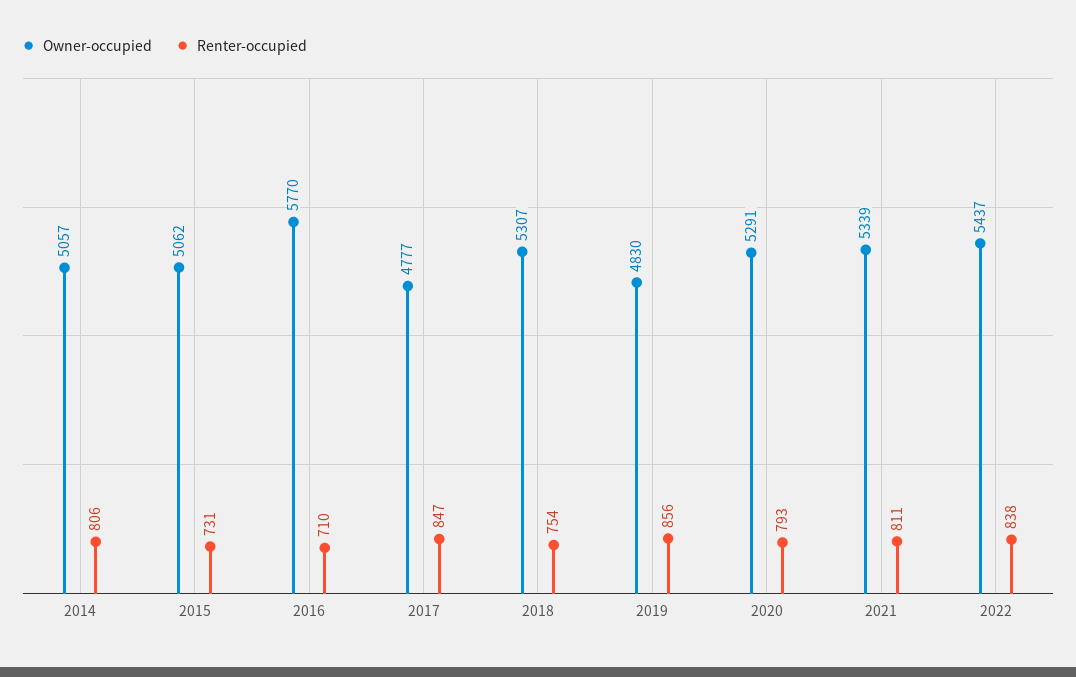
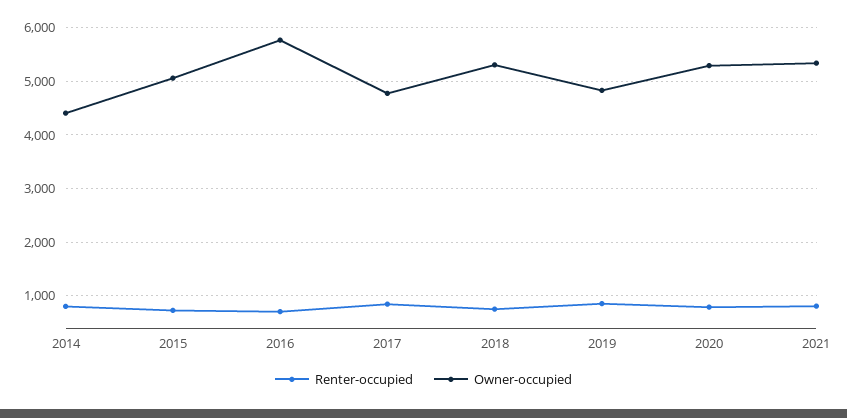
  {
    "Owner-occupied": {
-     "2014": 5057,
+     "2014": 4400,
      "2015": 5062,
      "2016": 5770,
      "2017": 4777,
      "2018": 5307,
      "2019": 4830,
      "2020": 5291,
-     "2021": 5339,
+     "2021": 5339
-     "2022": 5437
    },
    "Renter-occupied": {
      "2014": 806,
      "2015": 731,
      "2016": 710,
      "2017": 847,
      "2018": 754,
      "2019": 856,
      "2020": 793,
-     "2021": 811,
+     "2021": 811
-     "2022": 838
    }
  }

